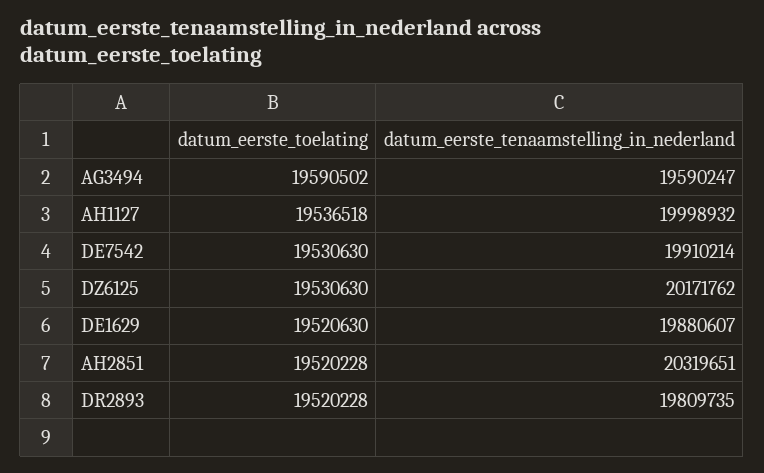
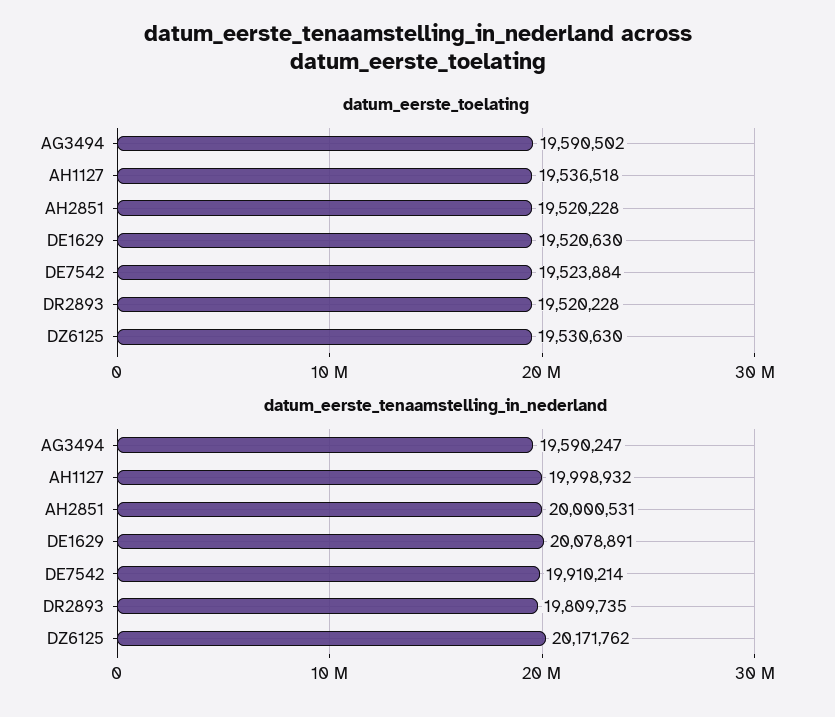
  {
    "datum_eerste_toelating": {
      "AG3494": 19590502,
      "AH1127": 19536518,
-     "DE7542": 19530630,
+     "DE7542": 19523884,
      "DZ6125": 19530630,
      "DE1629": 19520630,
      "AH2851": 19520228,
      "DR2893": 19520228
    },
    "datum_eerste_tenaamstelling_in_nederland": {
      "AG3494": 19590247,
      "AH1127": 19998932,
      "DE7542": 19910214,
      "DZ6125": 20171762,
-     "DE1629": 19880607,
+     "DE1629": 20078891,
-     "AH2851": 20319651,
+     "AH2851": 20000531,
      "DR2893": 19809735
    }
  }

